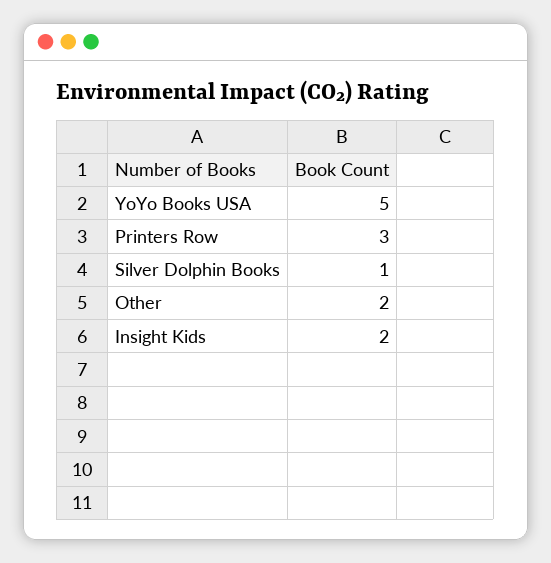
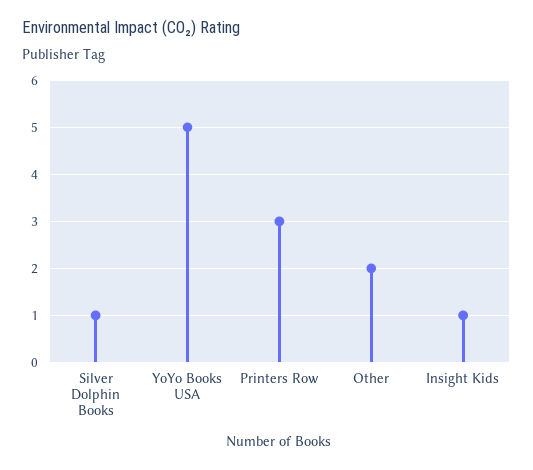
  {
    "YoYo Books USA": 5,
    "Printers Row": 3,
    "Silver Dolphin Books": 1,
    "Other": 2,
-   "Insight Kids": 2
+   "Insight Kids": 1
  }

